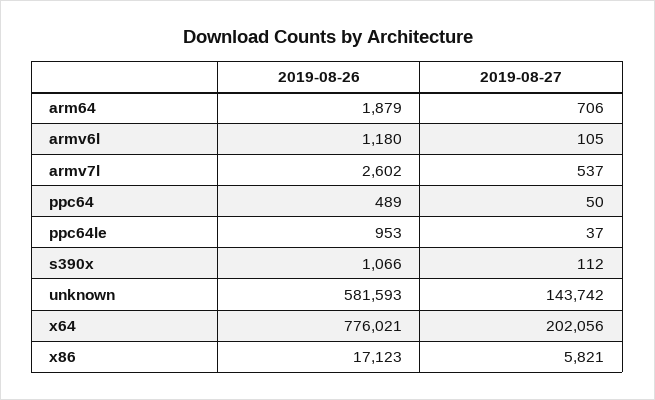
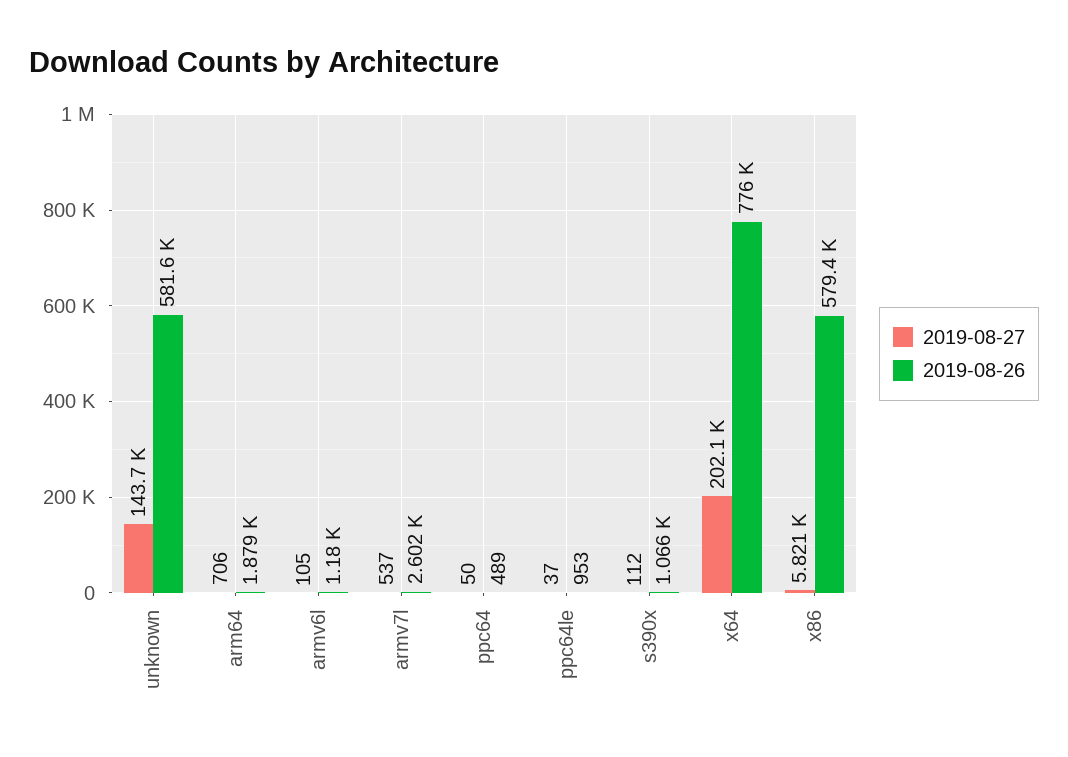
  {
    "2019-08-26": {
      "arm64": 1879,
      "armv6l": 1180,
      "armv7l": 2602,
      "ppc64": 489,
      "ppc64le": 953,
      "s390x": 1066,
      "unknown": 581593,
      "x64": 776021,
-     "x86": 17123
+     "x86": 579400
    },
    "2019-08-27": {
      "arm64": 706,
      "armv6l": 105,
      "armv7l": 537,
      "ppc64": 50,
      "ppc64le": 37,
      "s390x": 112,
      "unknown": 143742,
      "x64": 202056,
      "x86": 5821
    }
  }

